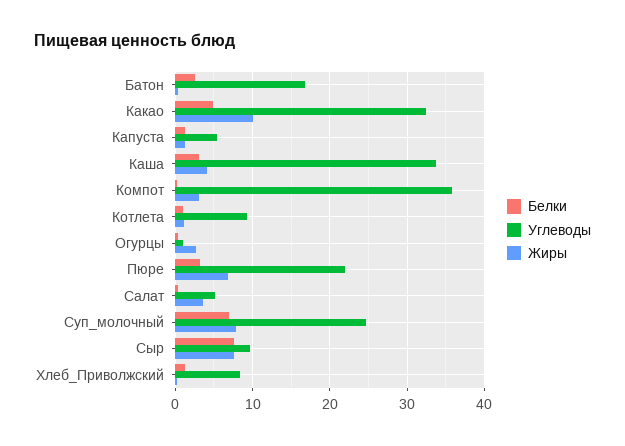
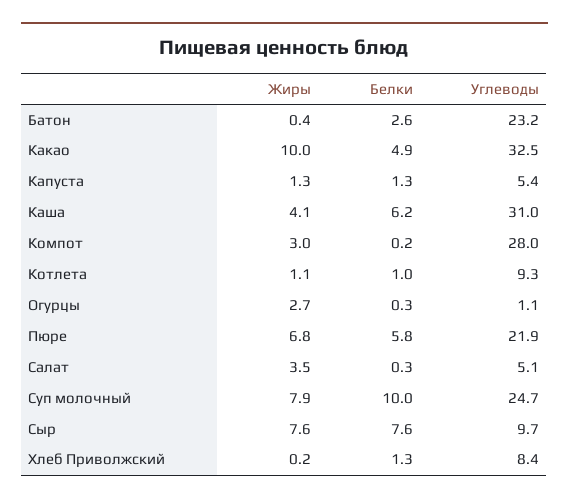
  {
    "Белки": {
      "Батон": 2.6,
      "Какао": 4.9,
      "Капуста": 1.3,
-     "Каша": 3,
+     "Каша": 6.2,
      "Компот": 0.2,
      "Котлета": 1,
      "Огурцы": 0.3,
-     "Пюре": 3,
+     "Пюре": 5.8,
      "Салат": 0.3,
-     "Суп_молочный": 7,
+     "Суп_молочный": 10,
      "Сыр": 7.6,
      "Хлеб_Приволжский": 1.3
    },
    "Углеводы": {
-     "Батон": 17,
+     "Батон": 23.2,
      "Какао": 32.5,
      "Капуста": 5.4,
-     "Каша": 34,
+     "Каша": 31,
-     "Компот": 36,
+     "Компот": 28,
      "Котлета": 9.3,
      "Огурцы": 1.1,
      "Пюре": 21.9,
      "Салат": 5.1,
      "Суп_молочный": 24.7,
      "Сыр": 9.7,
      "Хлеб_Приволжский": 8.4
    },
    "Жиры": {
      "Батон": 0.4,
      "Какао": 10,
      "Капуста": 1.3,
      "Каша": 4.1,
      "Компот": 3,
      "Котлета": 1.1,
      "Огурцы": 2.7,
      "Пюре": 6.8,
      "Салат": 3.5,
      "Суп_молочный": 7.9,
      "Сыр": 7.6,
      "Хлеб_Приволжский": 0.2
    }
  }

